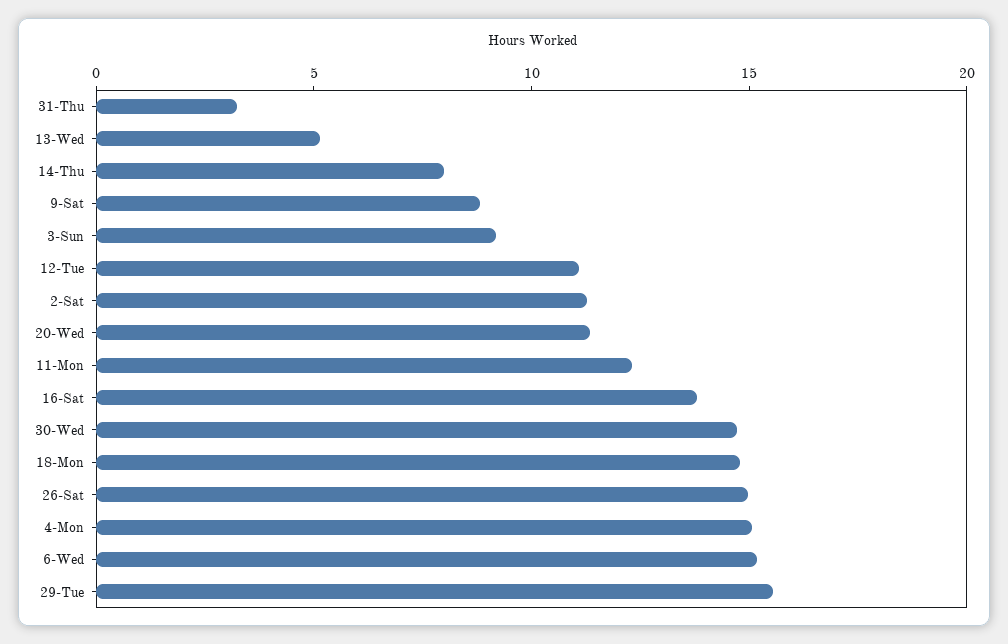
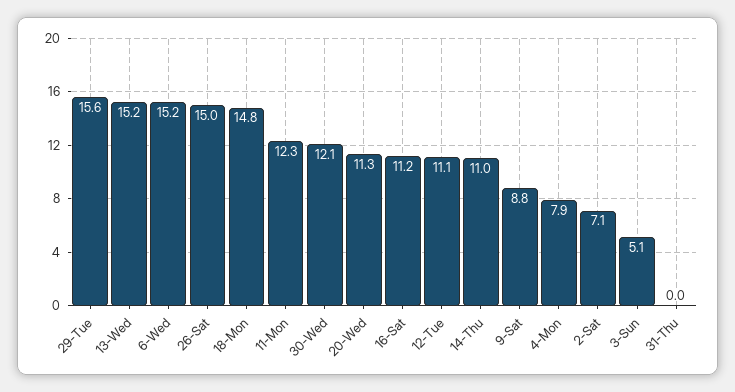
  {
-   "31-Thu": 3,
+   "31-Thu": 0,
-   "13-Wed": 5,
+   "13-Wed": 15.2,
-   "14-Thu": 8,
+   "14-Thu": 11,
    "9-Sat": 8.8,
-   "3-Sun": 9,
+   "3-Sun": 5.1,
    "12-Tue": 11.1,
-   "2-Sat": 11,
+   "2-Sat": 7.1,
    "20-Wed": 11.3,
    "11-Mon": 12.3,
-   "16-Sat": 14,
+   "16-Sat": 11.2,
-   "30-Wed": 15,
+   "30-Wed": 12.1,
    "18-Mon": 14.8,
    "26-Sat": 15,
-   "4-Mon": 15,
+   "4-Mon": 7.9,
    "6-Wed": 15.2,
    "29-Tue": 15.6
  }

